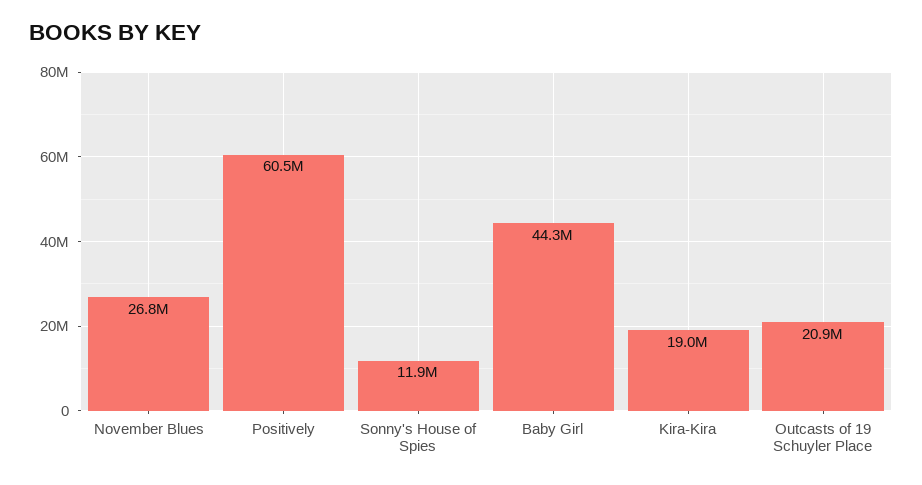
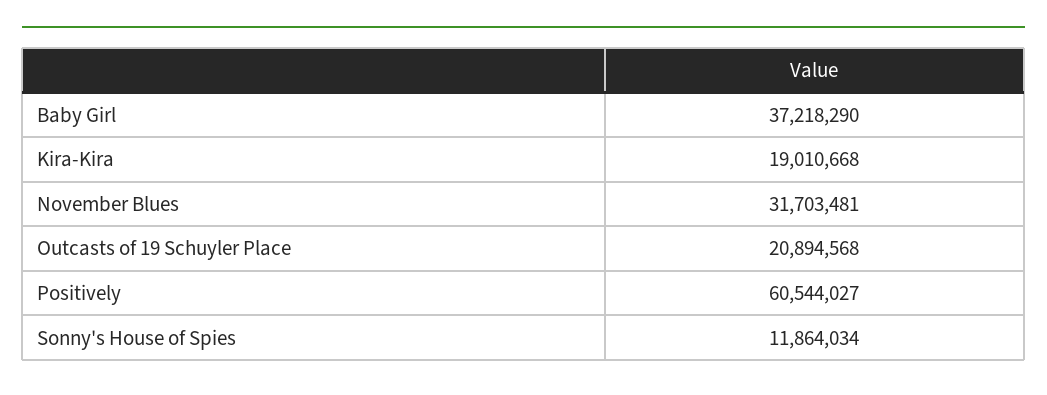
  {
-   "November Blues": 26800000,
+   "November Blues": 31703481,
    "Positively": 60544027,
    "Sonny's House of Spies": 11864034,
-   "Baby Girl": 44300000,
+   "Baby Girl": 37218290,
    "Kira-Kira": 19010668,
    "Outcasts of 19 Schuyler Place": 20894568
  }

